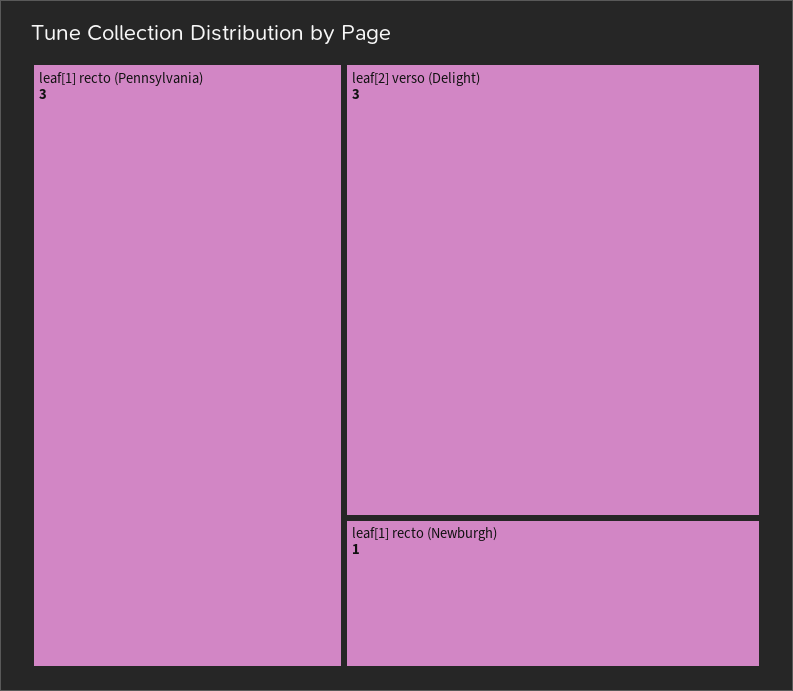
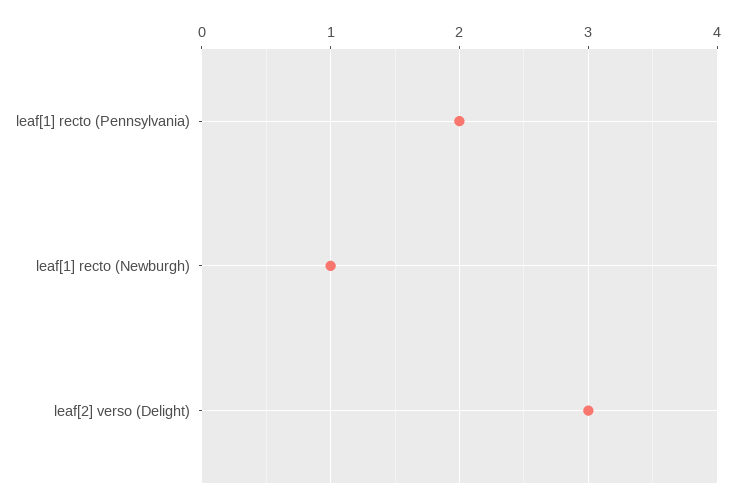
  {
-   "leaf[1] recto (Pennsylvania)": 3,
+   "leaf[1] recto (Pennsylvania)": 2,
    "leaf[2] verso (Delight)": 3,
    "leaf[1] recto (Newburgh)": 1
  }

